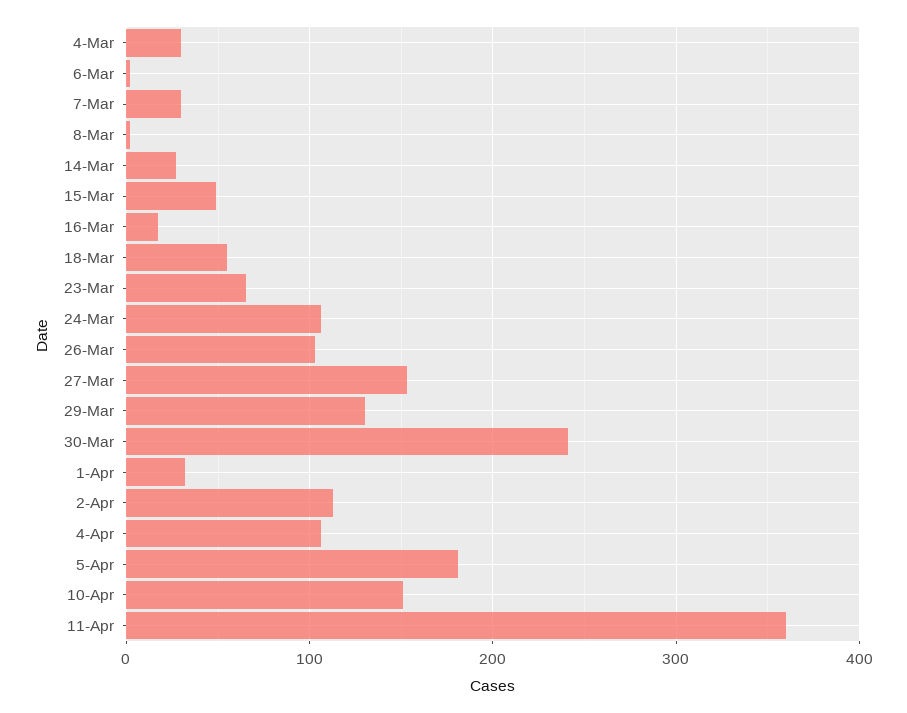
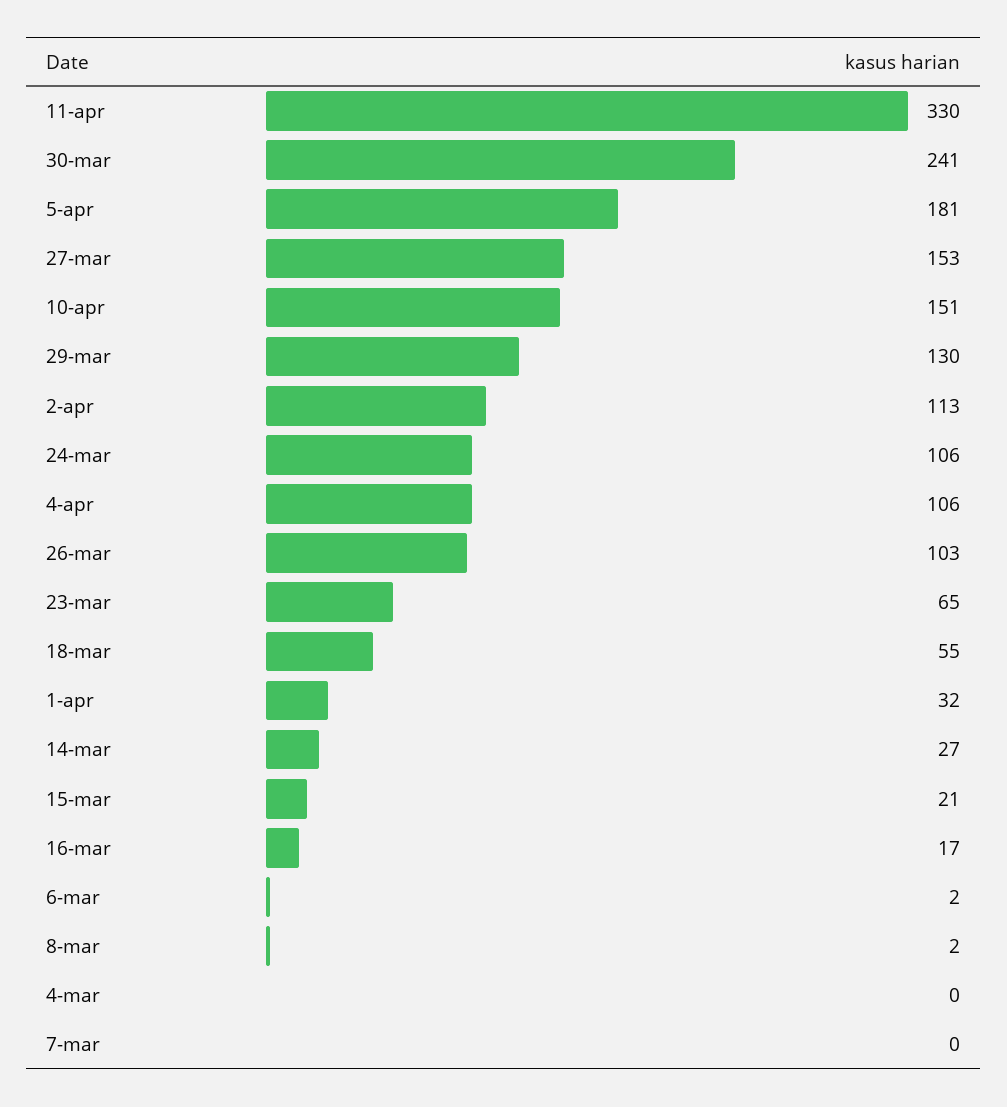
  {
-   "4-Mar": 30,
+   "4-Mar": 0,
    "6-Mar": 2,
-   "7-Mar": 30,
+   "7-Mar": 0,
    "8-Mar": 2,
    "14-Mar": 27,
-   "15-Mar": 50,
+   "15-Mar": 21,
    "16-Mar": 17,
    "18-Mar": 55,
    "23-Mar": 65,
    "24-Mar": 106,
    "26-Mar": 103,
    "27-Mar": 153,
    "29-Mar": 130,
    "30-Mar": 241,
    "1-Apr": 32,
    "2-Apr": 113,
    "4-Apr": 106,
    "5-Apr": 181,
    "10-Apr": 151,
-   "11-Apr": 360
+   "11-Apr": 330
  }

